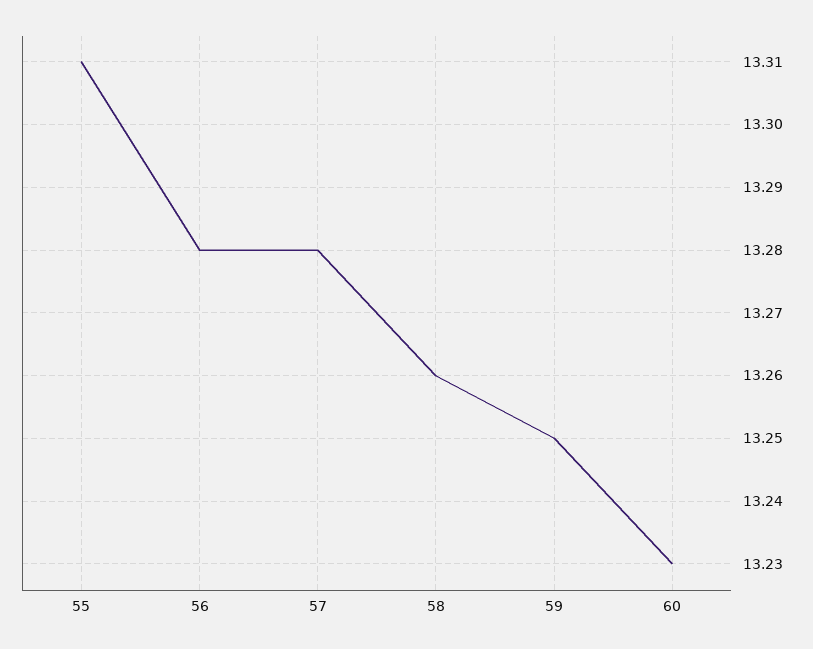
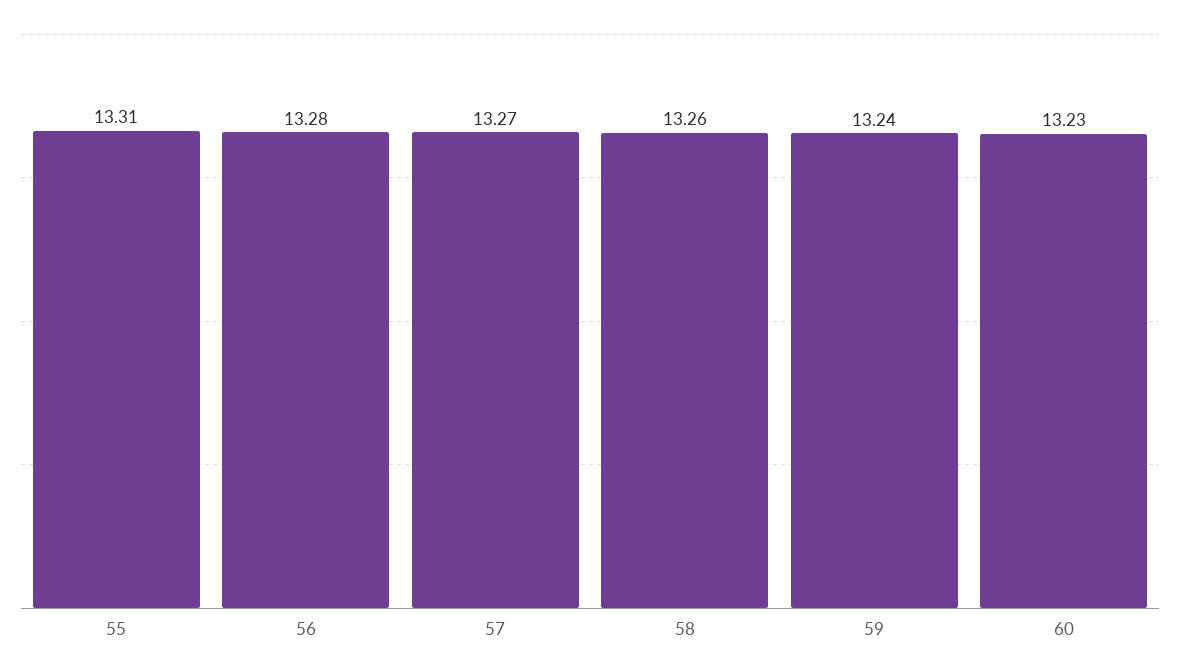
  {
    "55": 13.31,
    "56": 13.28,
-   "57": 13.28,
+   "57": 13.27,
    "58": 13.26,
-   "59": 13.25,
+   "59": 13.24,
    "60": 13.23
  }

